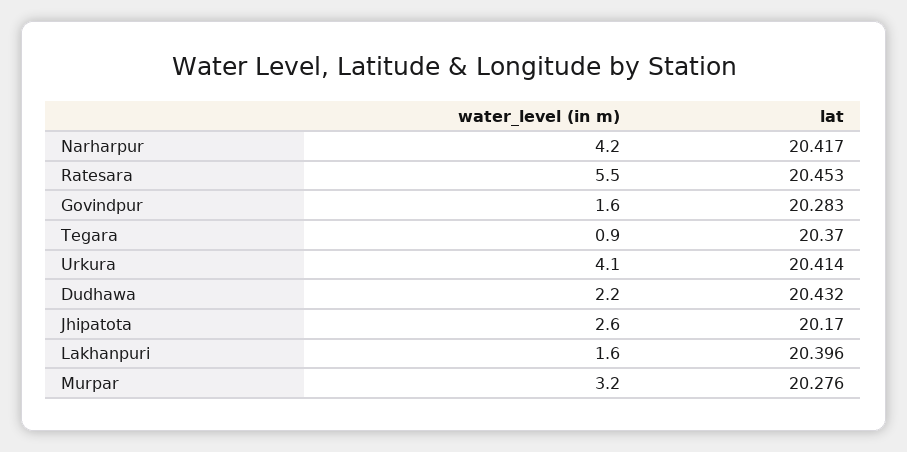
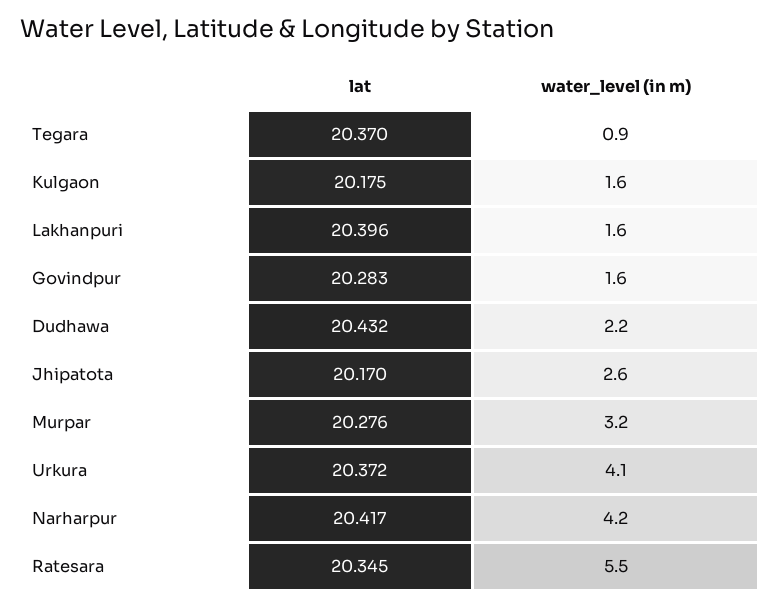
  {
    "water_level (in m)": {
      "Narharpur": 4.2,
      "Ratesara": 5.5,
      "Govindpur": 1.6,
      "Tegara": 0.9,
      "Urkura": 4.1,
      "Dudhawa": 2.2,
      "Jhipatota": 2.6,
      "Lakhanpuri": 1.6,
-     "Murpar": 3.2
+     "Murpar": 3.2,
+     "Kulgaon": 1.6
    },
    "lat": {
      "Narharpur": 20.417,
-     "Ratesara": 20.453,
+     "Ratesara": 20.345,
      "Govindpur": 20.283,
      "Tegara": 20.37,
-     "Urkura": 20.414,
+     "Urkura": 20.372,
      "Dudhawa": 20.432,
      "Jhipatota": 20.17,
      "Lakhanpuri": 20.396,
-     "Murpar": 20.276
+     "Murpar": 20.276,
+     "Kulgaon": 20.175
    }
  }

